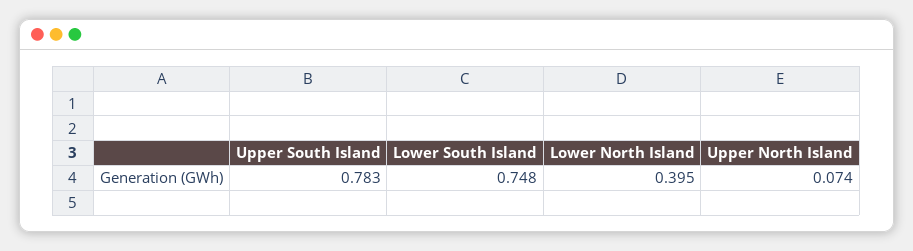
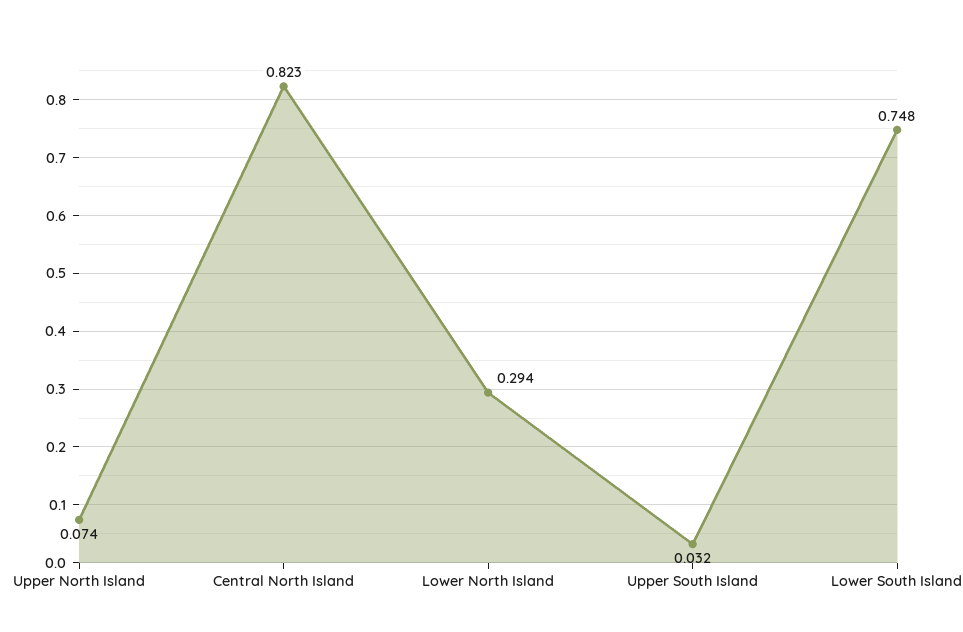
  {
-   "Upper South Island": 0.783,
+   "Upper South Island": 0.032,
    "Lower South Island": 0.748,
-   "Lower North Island": 0.395,
+   "Lower North Island": 0.294,
-   "Upper North Island": 0.074
+   "Upper North Island": 0.074,
+   "Central North Island": 0.823
  }

